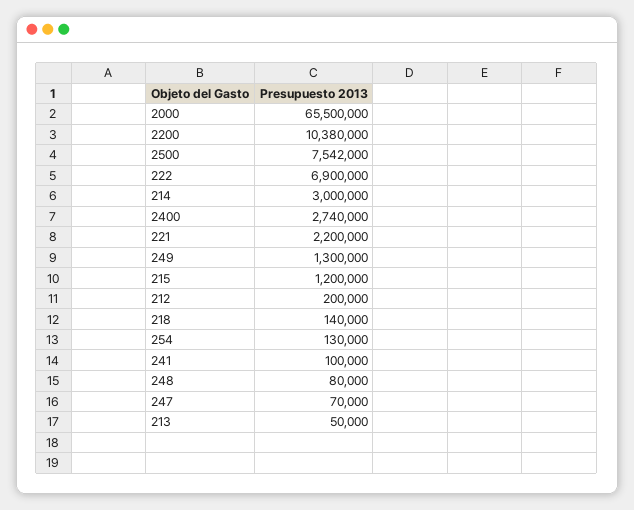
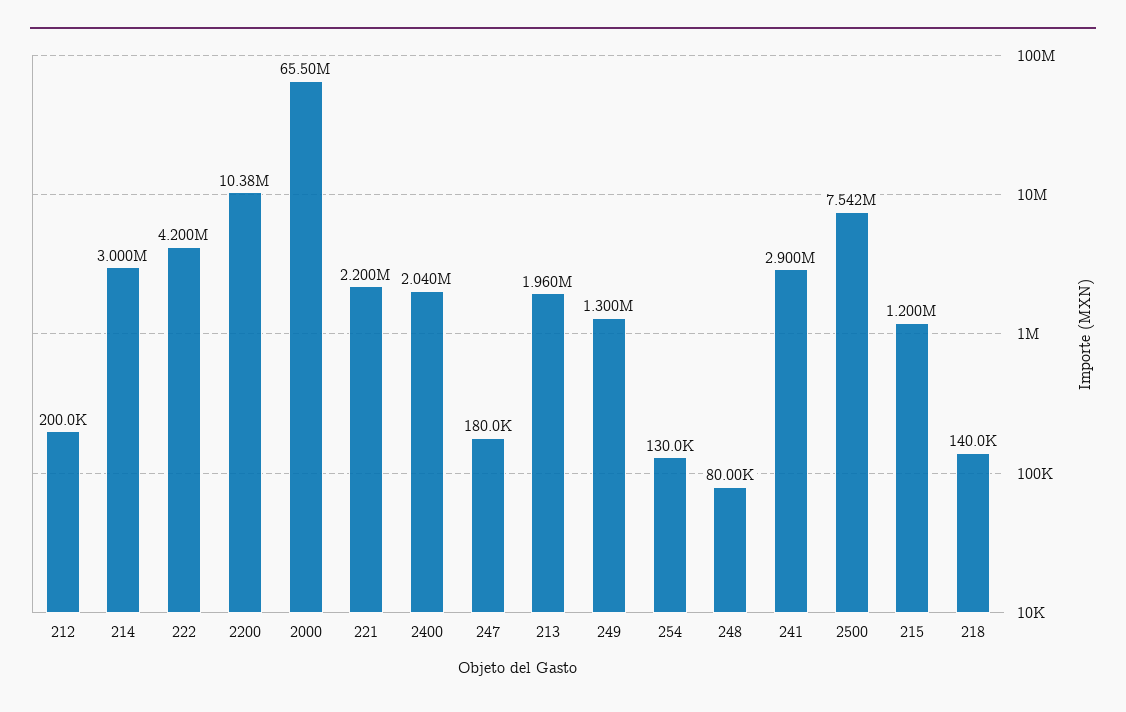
  {
    "2000": 65500000,
    "2200": 10380000,
    "2500": 7542000,
-   "222": 6900000,
+   "222": 4200000,
    "214": 3000000,
-   "2400": 2740000,
+   "2400": 2040000,
    "221": 2200000,
    "249": 1300000,
    "215": 1200000,
    "212": 200000,
    "218": 140000,
    "254": 130000,
-   "241": 100000,
+   "241": 2900000,
    "248": 80000,
-   "247": 70000,
+   "247": 180000,
-   "213": 50000
+   "213": 1960000
  }

